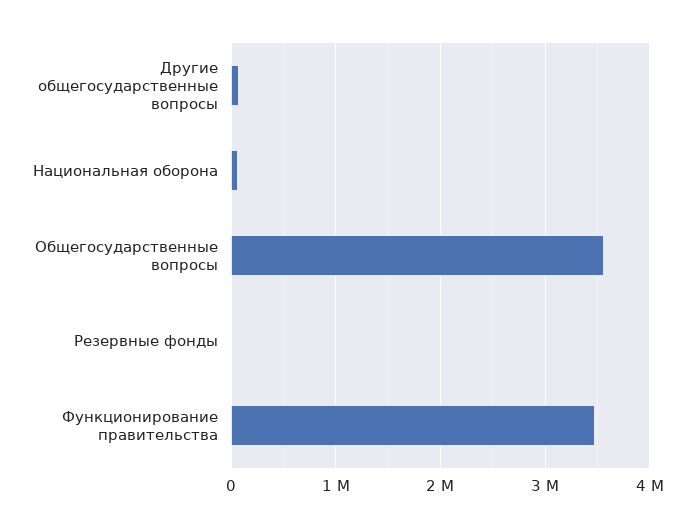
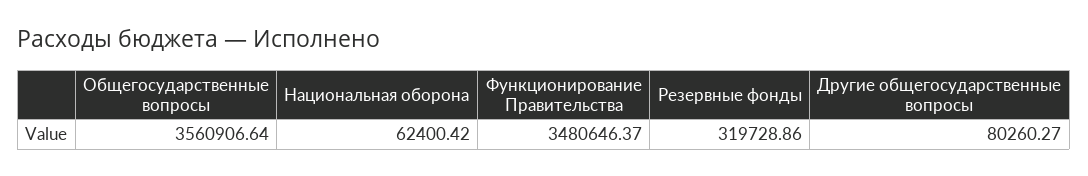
  {
    "Другие общегосударственные вопросы": 80260.27,
    "Национальная оборона": 62400.42,
    "Общегосударственные вопросы": 3560906.64,
-   "Резервные фонды": 0,
+   "Резервные фонды": 319728.86,
    "Функционирование правительства": 3480646.37
  }

